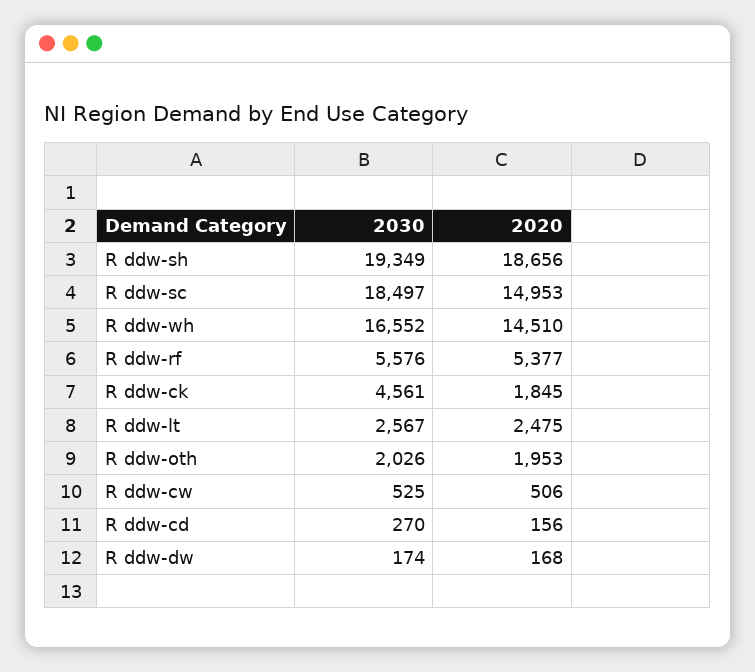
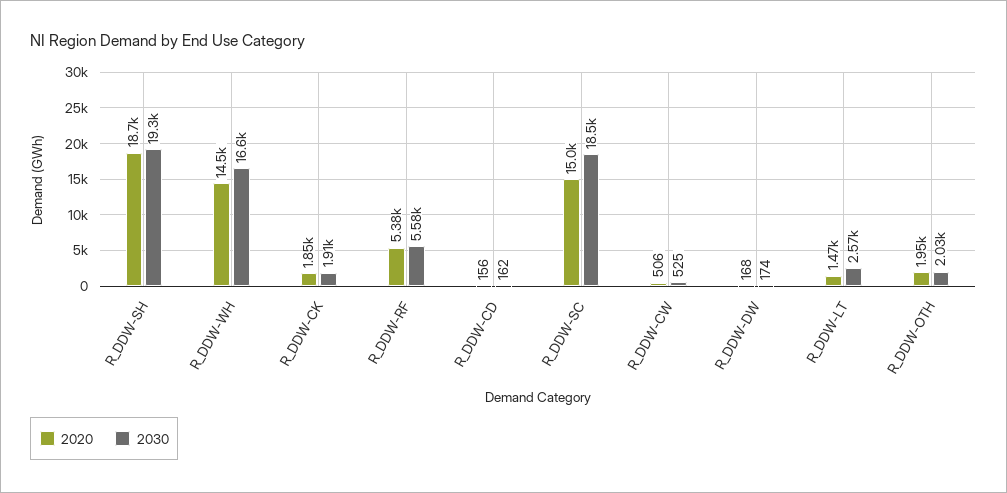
  {
    "2030": {
      "R ddw-sh": 19349,
      "R ddw-sc": 18497,
      "R ddw-wh": 16552,
      "R ddw-rf": 5576,
-     "R ddw-ck": 4561,
+     "R ddw-ck": 1910,
      "R ddw-lt": 2567,
      "R ddw-oth": 2026,
      "R ddw-cw": 525,
-     "R ddw-cd": 270,
+     "R ddw-cd": 162,
      "R ddw-dw": 174
    },
    "2020": {
      "R ddw-sh": 18656,
      "R ddw-sc": 14953,
      "R ddw-wh": 14510,
      "R ddw-rf": 5377,
      "R ddw-ck": 1845,
-     "R ddw-lt": 2475,
+     "R ddw-lt": 1470,
      "R ddw-oth": 1953,
      "R ddw-cw": 506,
      "R ddw-cd": 156,
      "R ddw-dw": 168
    }
  }

